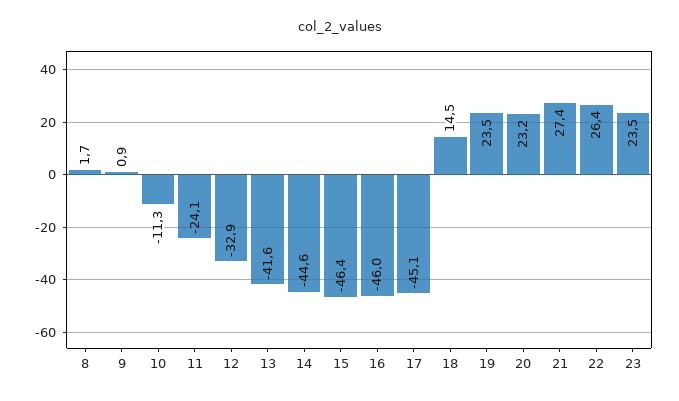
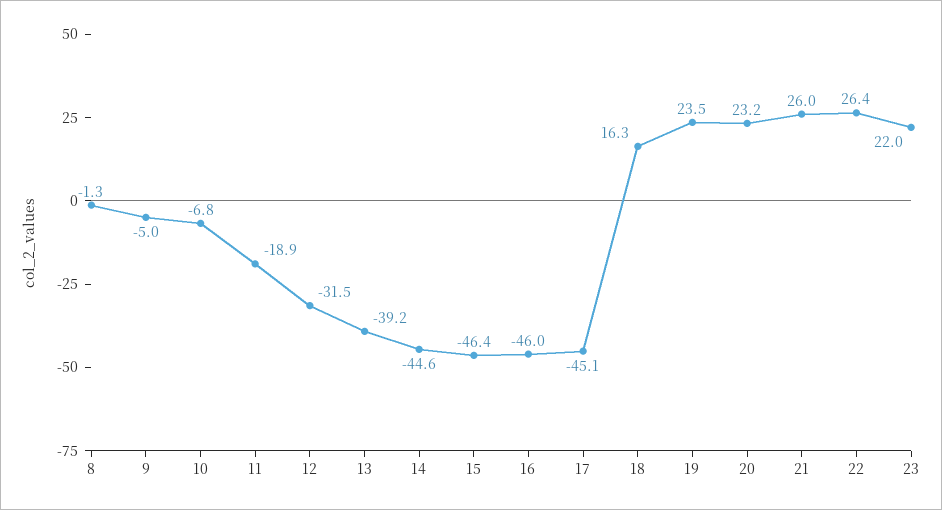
  {
-   "8": 1.7,
+   "8": -1.3,
-   "9": 0.9,
+   "9": -5,
-   "10": -11.3,
+   "10": -6.8,
-   "11": -24.1,
+   "11": -18.9,
-   "12": -32.9,
+   "12": -31.5,
-   "13": -41.6,
+   "13": -39.2,
    "14": -44.6,
    "15": -46.4,
    "16": -46,
    "17": -45.1,
-   "18": 14.5,
+   "18": 16.3,
    "19": 23.5,
    "20": 23.2,
-   "21": 27.4,
+   "21": 26,
    "22": 26.4,
-   "23": 23.5
+   "23": 22
  }

